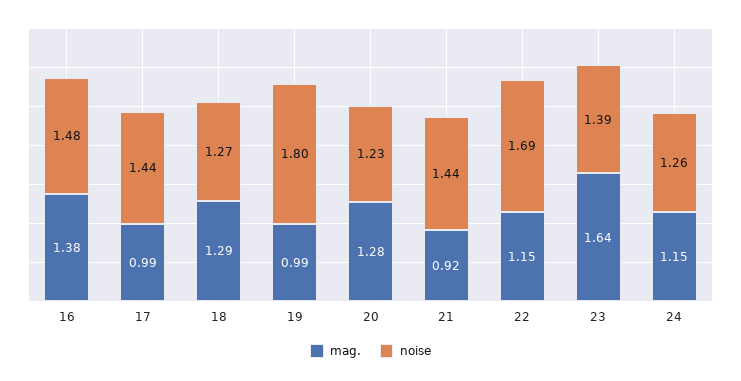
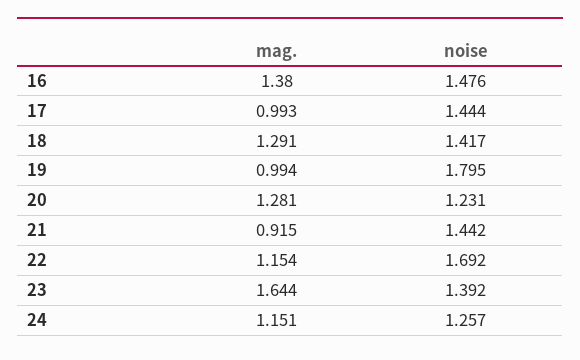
  {
    "mag.": {
      "16": 1.38,
      "17": 0.993,
      "18": 1.291,
      "19": 0.994,
      "20": 1.281,
      "21": 0.915,
      "22": 1.154,
      "23": 1.644,
      "24": 1.151
    },
    "noise": {
      "16": 1.476,
      "17": 1.444,
-     "18": 1.27,
+     "18": 1.417,
      "19": 1.795,
      "20": 1.231,
      "21": 1.442,
      "22": 1.692,
      "23": 1.392,
      "24": 1.257
    }
  }

